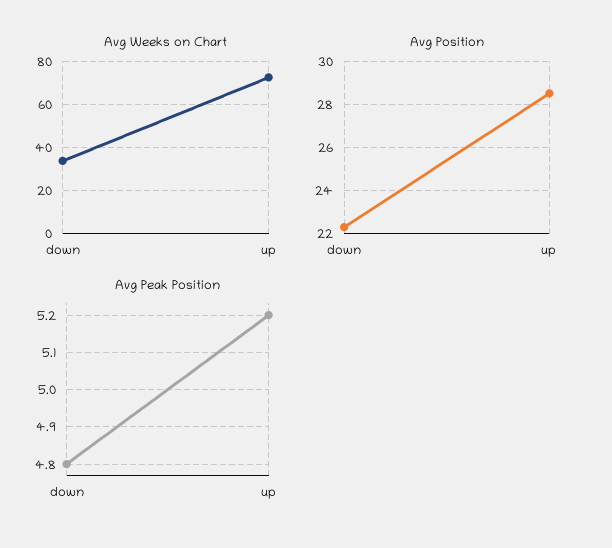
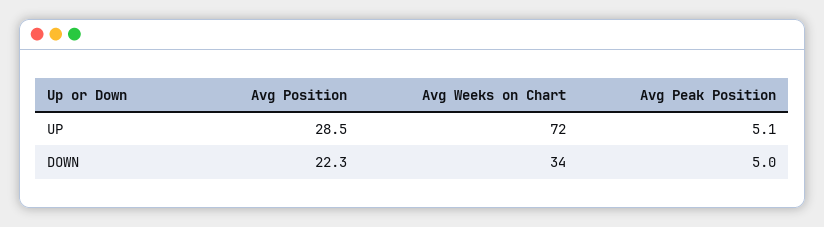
  {
    "Avg Weeks on Chart": {
      "down": 34,
      "up": 72
    },
    "Avg Position": {
      "down": 22.3,
      "up": 28.5
    },
    "Avg Peak Position": {
-     "down": 4.8,
+     "down": 5,
-     "up": 5.2
+     "up": 5.1
    }
  }

